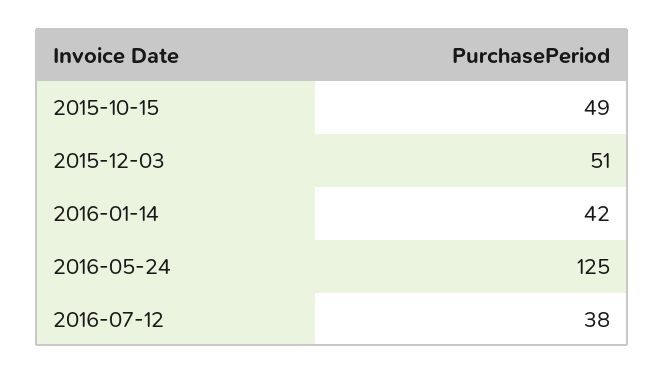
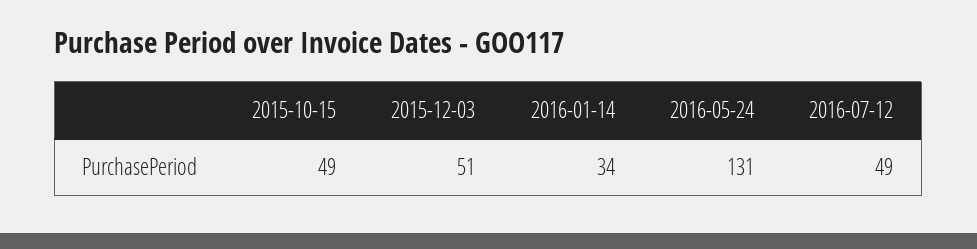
  {
    "2015-10-15": 49,
    "2015-12-03": 51,
-   "2016-01-14": 42,
+   "2016-01-14": 34,
-   "2016-05-24": 125,
+   "2016-05-24": 131,
-   "2016-07-12": 38
+   "2016-07-12": 49
  }

